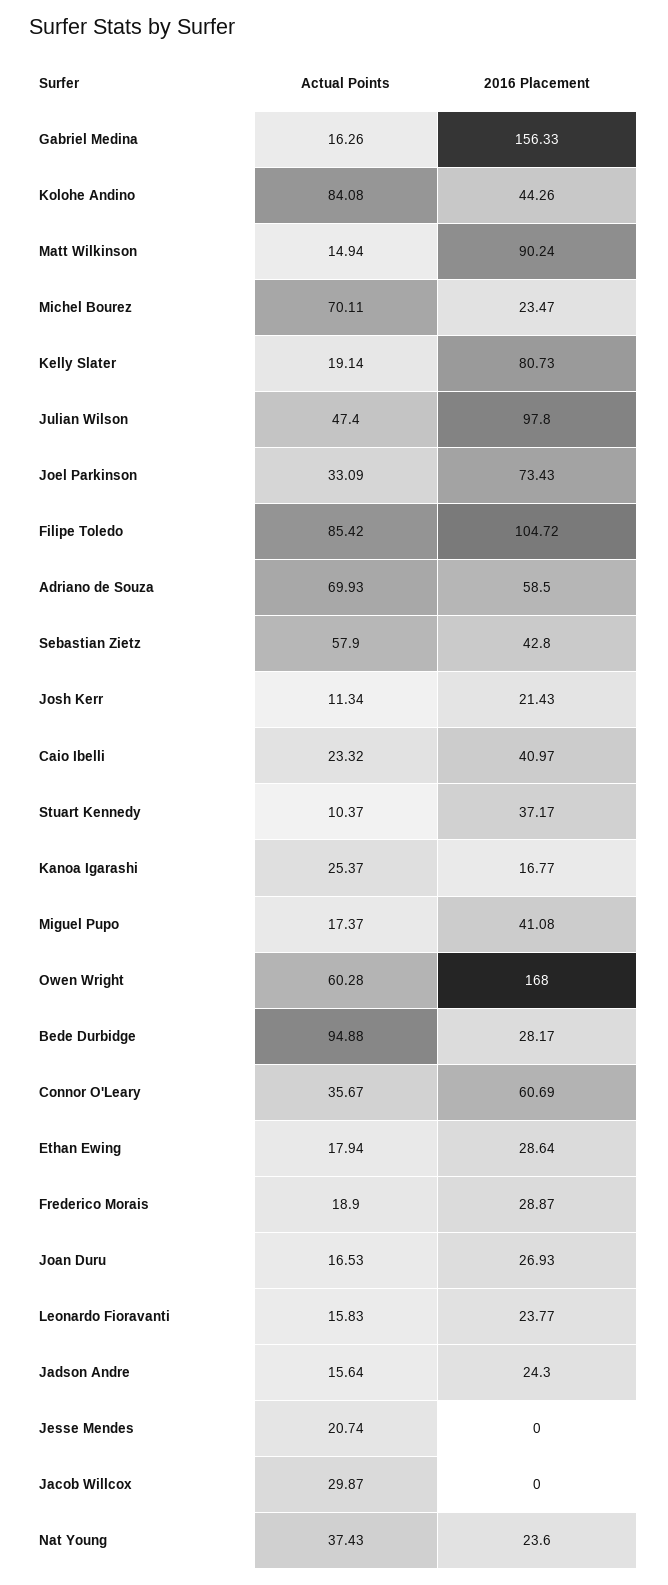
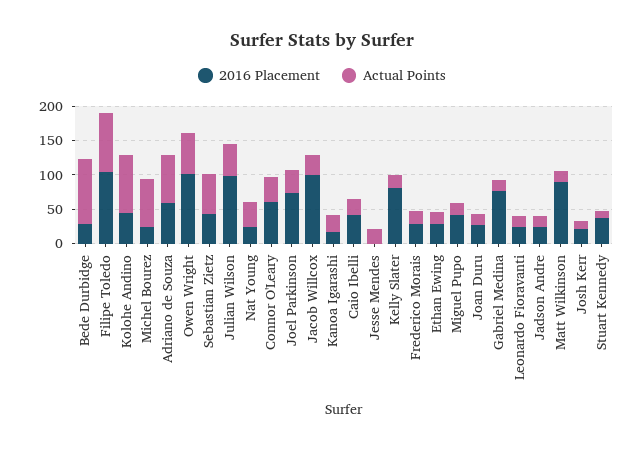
  {
    "Actual Points": {
      "Gabriel Medina": 16.26,
      "Kolohe Andino": 84.08,
      "Matt Wilkinson": 14.94,
      "Michel Bourez": 70.11,
      "Kelly Slater": 19.14,
      "Julian Wilson": 47.4,
      "Joel Parkinson": 33.09,
      "Filipe Toledo": 85.42,
      "Adriano de Souza": 69.93,
      "Sebastian Zietz": 57.9,
      "Josh Kerr": 11.34,
      "Caio Ibelli": 23.32,
      "Stuart Kennedy": 10.37,
      "Kanoa Igarashi": 25.37,
      "Miguel Pupo": 17.37,
      "Owen Wright": 60.28,
      "Bede Durbidge": 94.88,
      "Connor O'Leary": 35.67,
      "Ethan Ewing": 17.94,
      "Frederico Morais": 18.9,
      "Joan Duru": 16.53,
      "Leonardo Fioravanti": 15.83,
      "Jadson Andre": 15.64,
      "Jesse Mendes": 20.74,
      "Jacob Willcox": 29.87,
      "Nat Young": 37.43
    },
    "2016 Placement": {
-     "Gabriel Medina": 156.33,
+     "Gabriel Medina": 75,
      "Kolohe Andino": 44.26,
      "Matt Wilkinson": 90.24,
      "Michel Bourez": 23.47,
      "Kelly Slater": 80.73,
      "Julian Wilson": 97.8,
      "Joel Parkinson": 73.43,
      "Filipe Toledo": 104.72,
      "Adriano de Souza": 58.5,
      "Sebastian Zietz": 42.8,
      "Josh Kerr": 21.43,
      "Caio Ibelli": 40.97,
      "Stuart Kennedy": 37.17,
      "Kanoa Igarashi": 16.77,
      "Miguel Pupo": 41.08,
-     "Owen Wright": 168,
+     "Owen Wright": 100,
      "Bede Durbidge": 28.17,
      "Connor O'Leary": 60.69,
      "Ethan Ewing": 28.64,
      "Frederico Morais": 28.87,
      "Joan Duru": 26.93,
      "Leonardo Fioravanti": 23.77,
      "Jadson Andre": 24.3,
      "Jesse Mendes": 0,
-     "Jacob Willcox": 0,
+     "Jacob Willcox": 100,
      "Nat Young": 23.6
    }
  }

